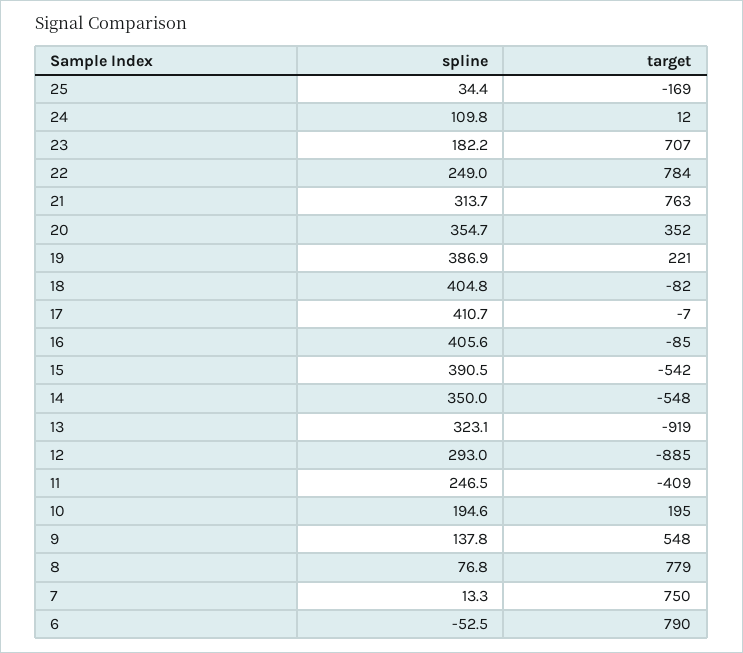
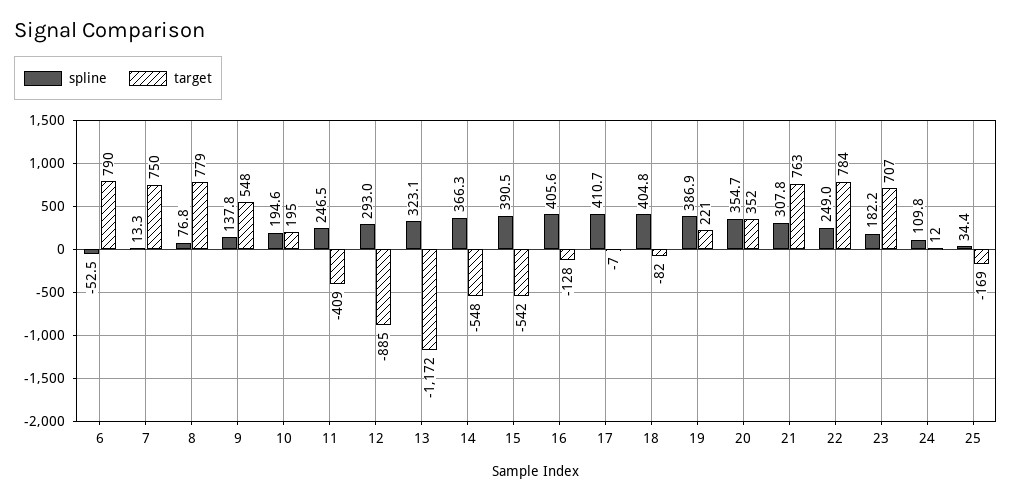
  {
    "spline": {
      "25": 34.4,
      "24": 109.8,
      "23": 182.2,
      "22": 249,
-     "21": 313.7,
+     "21": 307.8,
      "20": 354.7,
      "19": 386.9,
      "18": 404.8,
      "17": 410.7,
      "16": 405.6,
      "15": 390.5,
-     "14": 350,
+     "14": 366.3,
      "13": 323.1,
      "12": 293,
      "11": 246.5,
      "10": 194.6,
      "9": 137.8,
      "8": 76.8,
      "7": 13.3,
      "6": -52.5
    },
    "target": {
      "25": -169,
      "24": 12,
      "23": 707,
      "22": 784,
      "21": 763,
      "20": 352,
      "19": 221,
      "18": -82,
      "17": -7,
-     "16": -85,
+     "16": -128,
      "15": -542,
      "14": -548,
-     "13": -919,
+     "13": -1172,
      "12": -885,
      "11": -409,
      "10": 195,
      "9": 548,
      "8": 779,
      "7": 750,
      "6": 790
    }
  }

